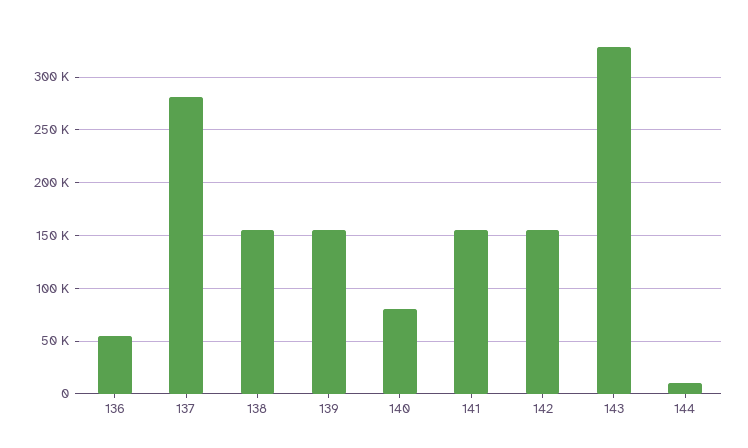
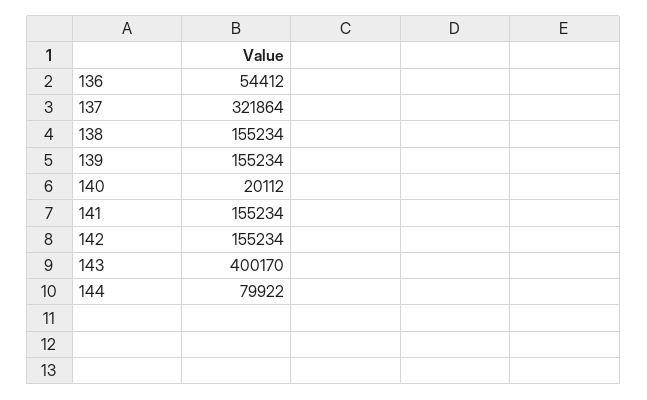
  {
    "136": 54412,
-   "137": 280000,
+   "137": 321864,
    "138": 155234,
    "139": 155234,
-   "140": 80000,
+   "140": 20112,
    "141": 155234,
    "142": 155234,
-   "143": 330000,
+   "143": 400170,
-   "144": 10000
+   "144": 79922
  }

